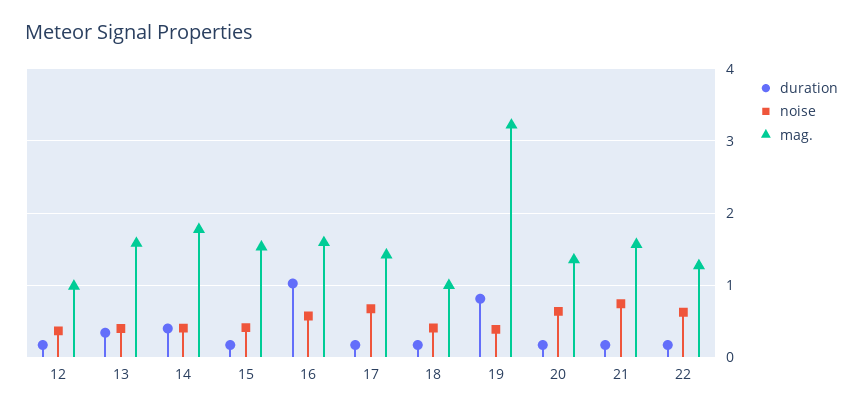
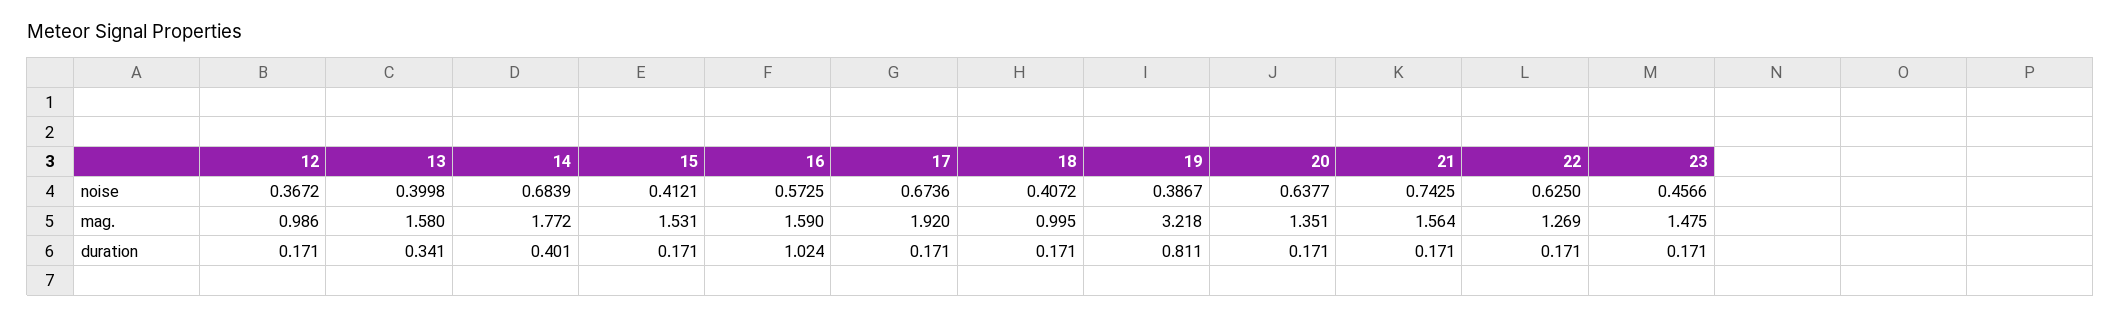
  {
    "duration": {
      "12": 0.171,
      "13": 0.341,
      "14": 0.401,
      "15": 0.171,
      "16": 1.024,
      "17": 0.171,
      "18": 0.171,
      "19": 0.811,
      "20": 0.171,
      "21": 0.171,
-     "22": 0.171
+     "22": 0.171,
+     "23": 0.171
    },
    "noise": {
      "12": 0.3672,
      "13": 0.3998,
-     "14": 0.4,
+     "14": 0.6839,
      "15": 0.4121,
      "16": 0.5725,
      "17": 0.6736,
      "18": 0.4072,
      "19": 0.3867,
      "20": 0.6377,
      "21": 0.7425,
-     "22": 0.625
+     "22": 0.625,
+     "23": 0.4566
    },
    "mag.": {
      "12": 0.986,
      "13": 1.58,
      "14": 1.772,
      "15": 1.531,
      "16": 1.59,
-     "17": 1.4,
+     "17": 1.92,
      "18": 0.995,
      "19": 3.218,
      "20": 1.351,
      "21": 1.564,
-     "22": 1.269
+     "22": 1.269,
+     "23": 1.475
    }
  }

